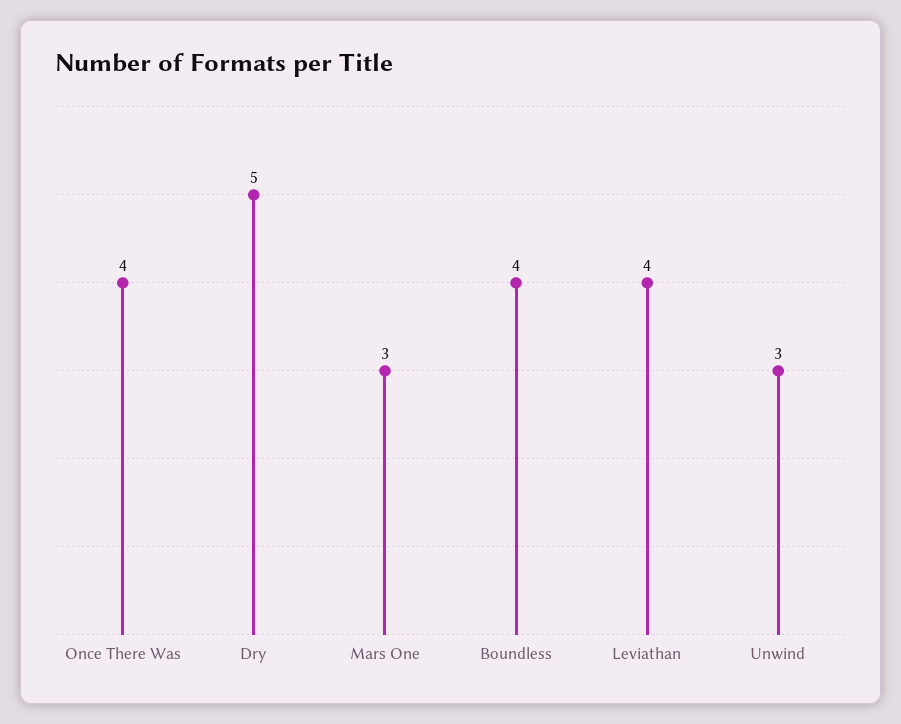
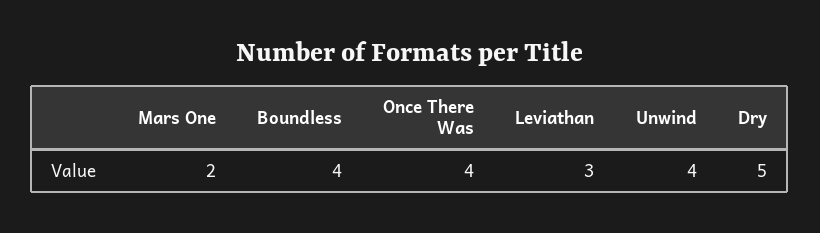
  {
    "Once There Was": 4,
    "Dry": 5,
-   "Mars One": 3,
+   "Mars One": 2,
    "Boundless": 4,
-   "Leviathan": 4,
+   "Leviathan": 3,
-   "Unwind": 3
+   "Unwind": 4
  }

